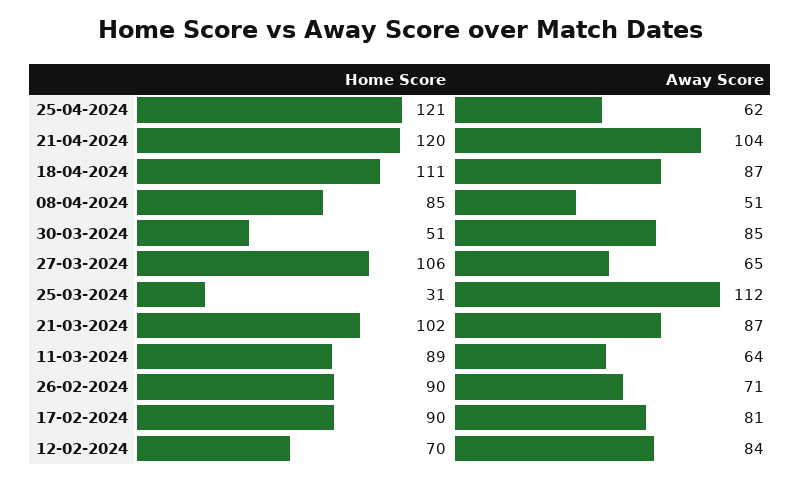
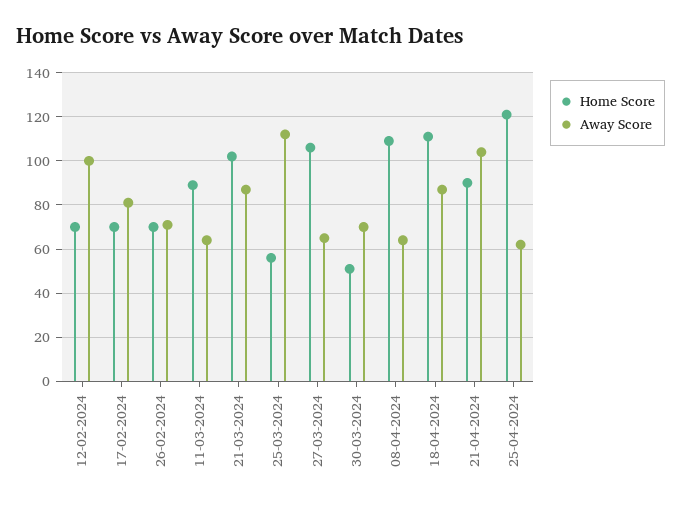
  {
    "Home Score": {
      "25-04-2024": 121,
-     "21-04-2024": 120,
+     "21-04-2024": 90,
      "18-04-2024": 111,
-     "08-04-2024": 85,
+     "08-04-2024": 110,
      "30-03-2024": 51,
      "27-03-2024": 106,
-     "25-03-2024": 31,
+     "25-03-2024": 55,
      "21-03-2024": 102,
      "11-03-2024": 89,
-     "26-02-2024": 90,
+     "26-02-2024": 70,
-     "17-02-2024": 90,
+     "17-02-2024": 70,
      "12-02-2024": 70
    },
    "Away Score": {
      "25-04-2024": 62,
      "21-04-2024": 104,
      "18-04-2024": 87,
-     "08-04-2024": 51,
+     "08-04-2024": 65,
-     "30-03-2024": 85,
+     "30-03-2024": 70,
      "27-03-2024": 65,
      "25-03-2024": 112,
      "21-03-2024": 87,
      "11-03-2024": 64,
      "26-02-2024": 71,
      "17-02-2024": 81,
-     "12-02-2024": 84
+     "12-02-2024": 100
    }
  }

